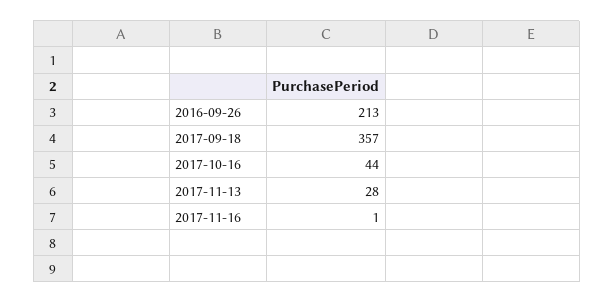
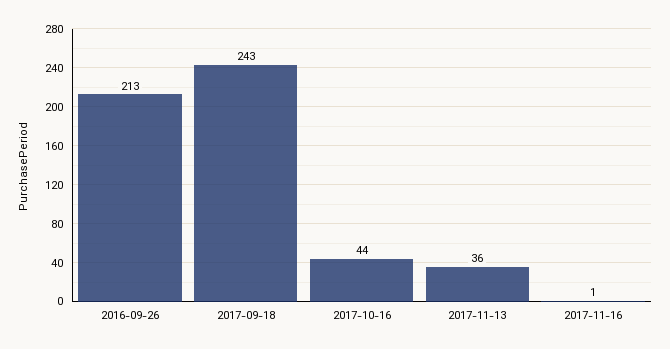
  {
    "2016-09-26": 213,
-   "2017-09-18": 357,
+   "2017-09-18": 243,
    "2017-10-16": 44,
-   "2017-11-13": 28,
+   "2017-11-13": 36,
    "2017-11-16": 1
  }

